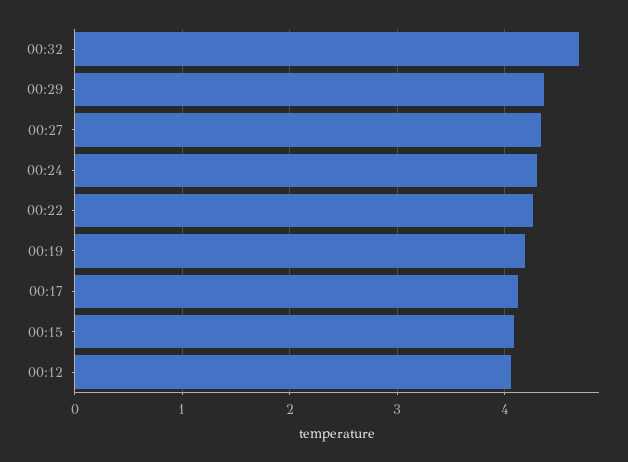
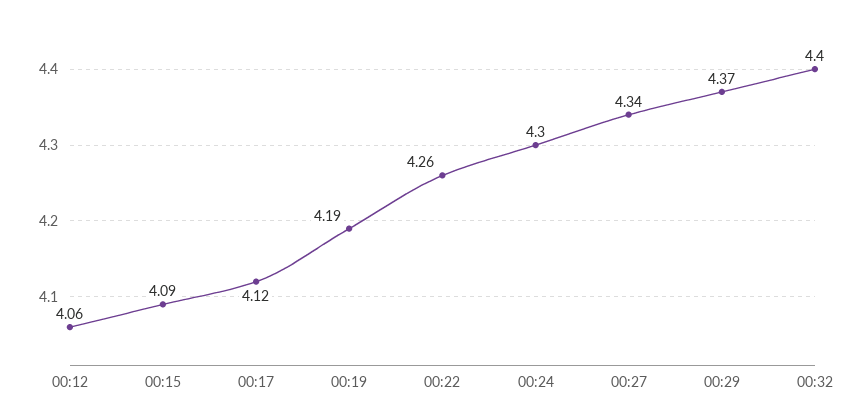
  {
-   "00:32": 4.7,
+   "00:32": 4.4,
    "00:29": 4.37,
    "00:27": 4.34,
    "00:24": 4.3,
    "00:22": 4.26,
    "00:19": 4.19,
    "00:17": 4.12,
    "00:15": 4.09,
    "00:12": 4.06
  }

